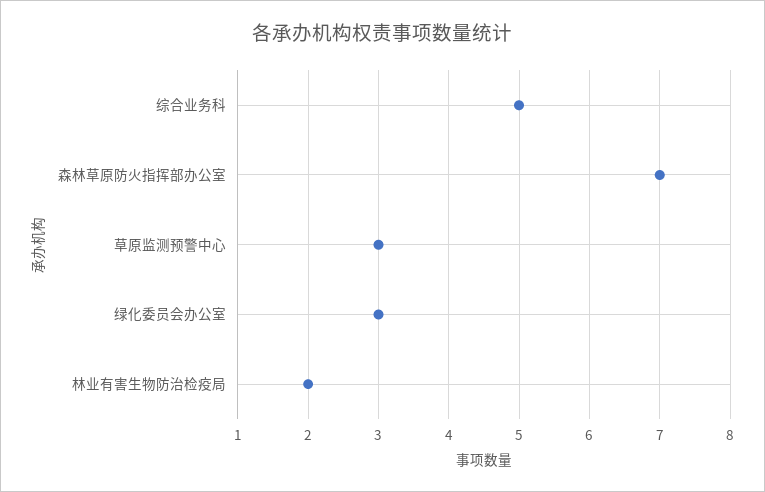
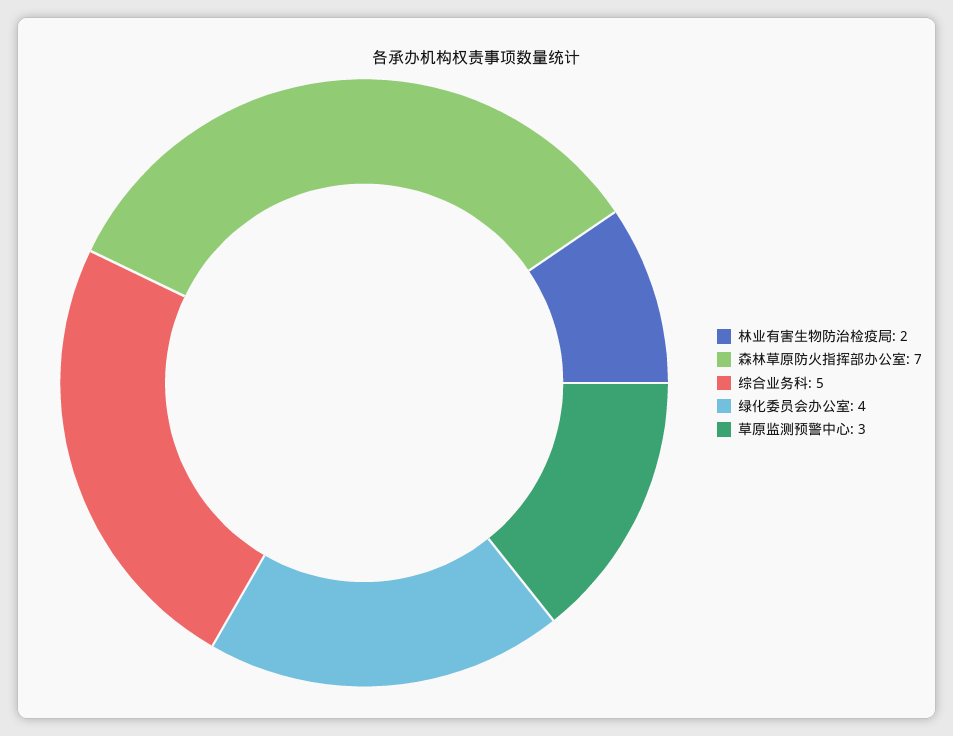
  {
    "综合业务科": 5,
    "森林草原防火指挥部办公室": 7,
    "草原监测预警中心": 3,
-   "绿化委员会办公室": 3,
+   "绿化委员会办公室": 4,
    "林业有害生物防治检疫局": 2
  }

